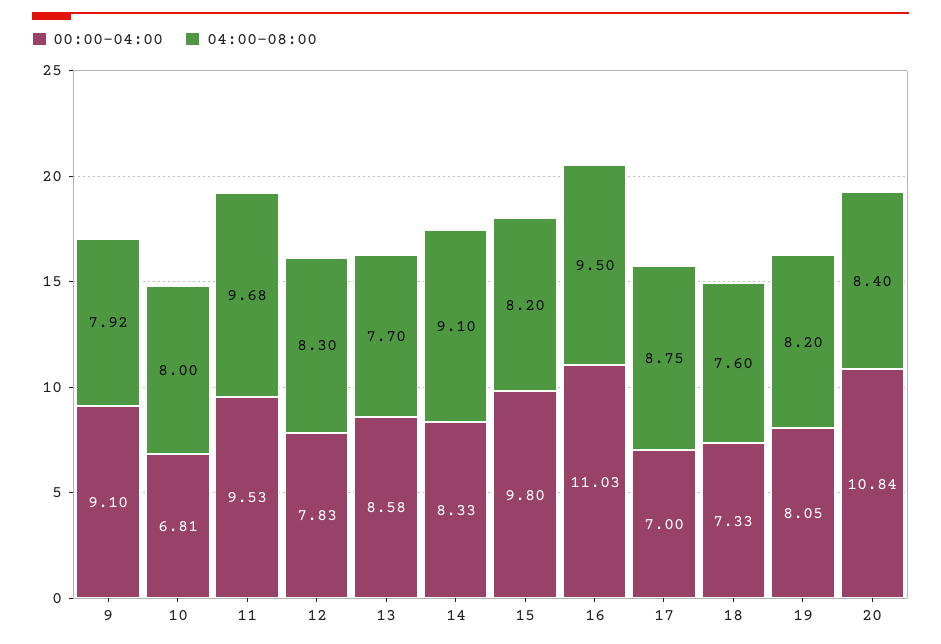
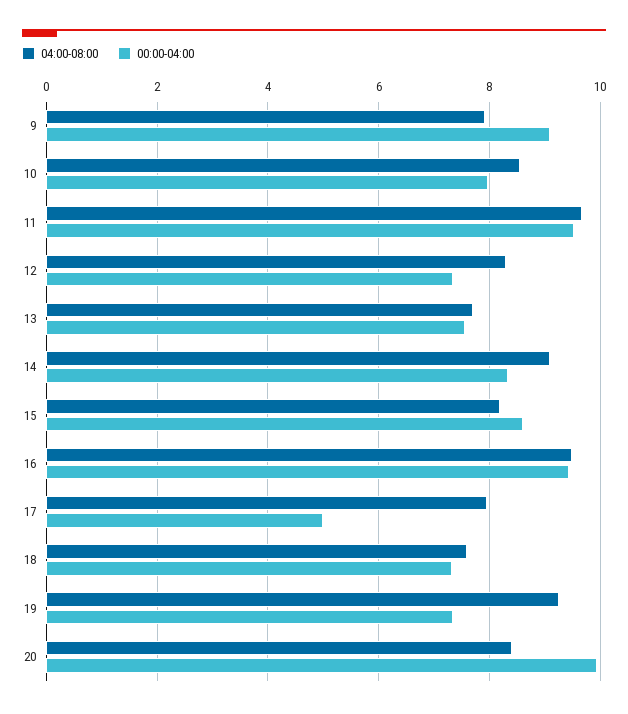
  {
    "00:00-04:00": {
      "9": 9.1,
-     "10": 6.81,
+     "10": 8,
      "11": 9.53,
-     "12": 7.83,
+     "12": 7.4,
-     "13": 8.58,
+     "13": 7.6,
      "14": 8.33,
-     "15": 9.8,
+     "15": 8.6,
-     "16": 11.03,
+     "16": 9.4,
-     "17": 7,
+     "17": 5,
      "18": 7.33,
-     "19": 8.05,
+     "19": 7.4,
-     "20": 10.84
+     "20": 10
    },
    "04:00-08:00": {
      "9": 7.92,
-     "10": 8,
+     "10": 8.6,
      "11": 9.68,
      "12": 8.3,
      "13": 7.7,
      "14": 9.1,
      "15": 8.2,
      "16": 9.5,
-     "17": 8.75,
+     "17": 8,
      "18": 7.6,
-     "19": 8.2,
+     "19": 9.2,
      "20": 8.4
    }
  }

